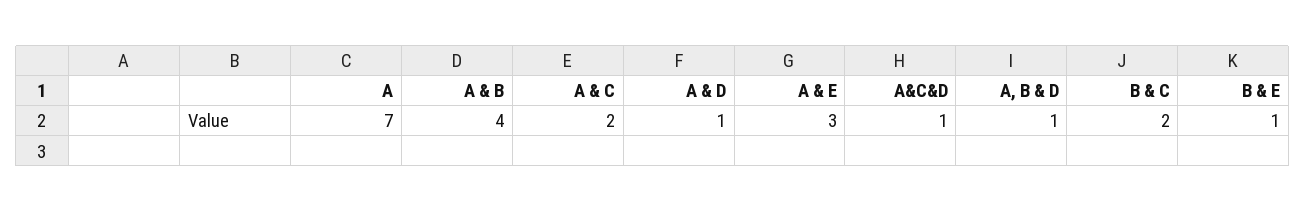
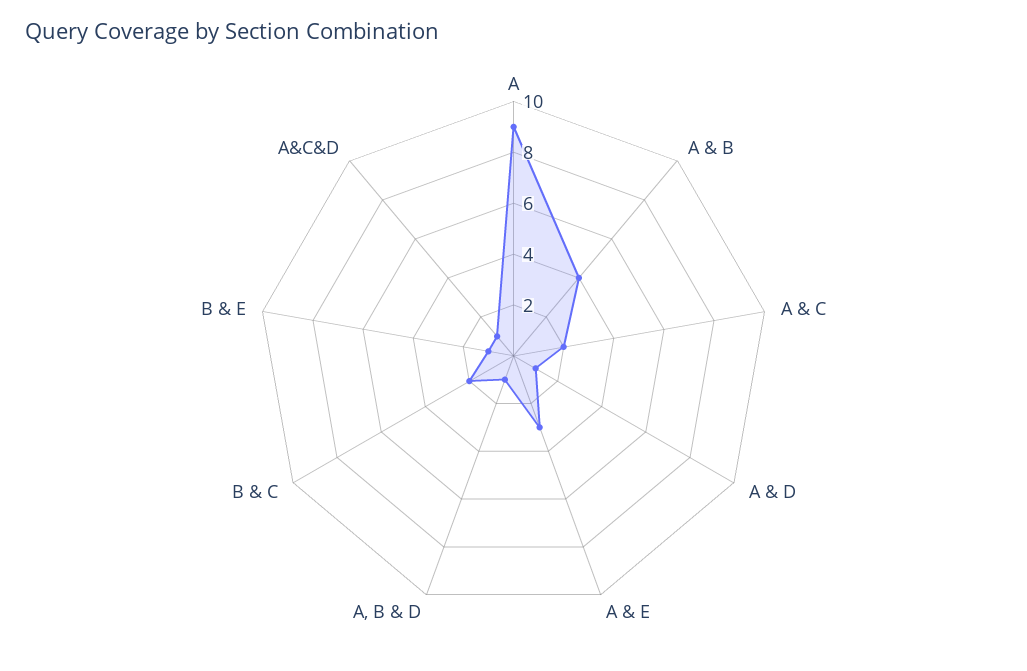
  {
-   "A": 7,
+   "A": 9,
    "A & B": 4,
    "A & C": 2,
    "A & D": 1,
    "A & E": 3,
    "A&C&D": 1,
    "A, B & D": 1,
    "B & C": 2,
    "B & E": 1
  }

